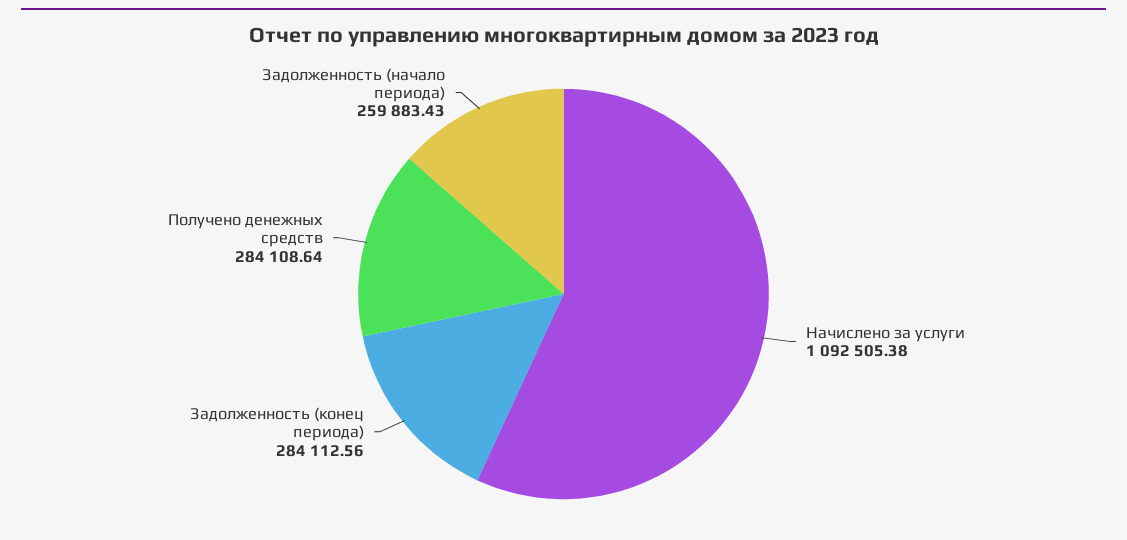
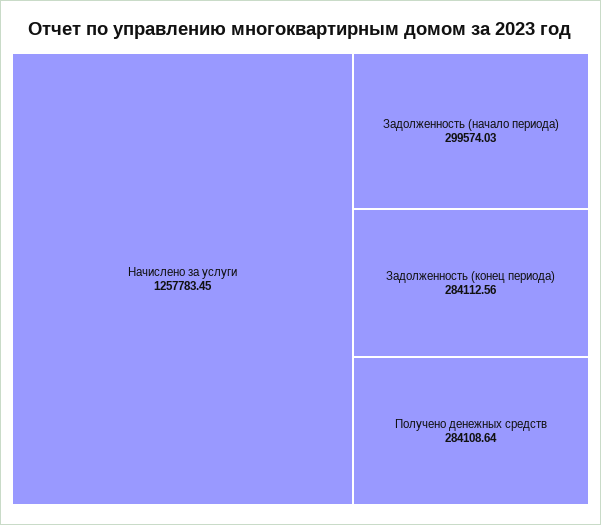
  {
-   "Начислено за услуги": 1092505.38,
+   "Начислено за услуги": 1257783.45,
    "Задолженность (конец периода)": 284112.56,
    "Получено денежных средств": 284108.64,
-   "Задолженность (начало периода)": 259883.43
+   "Задолженность (начало периода)": 299574.03
  }

